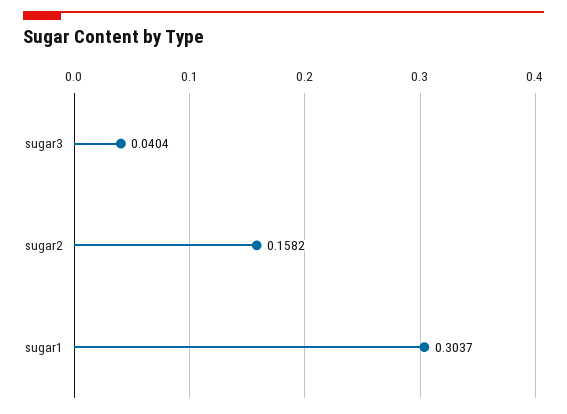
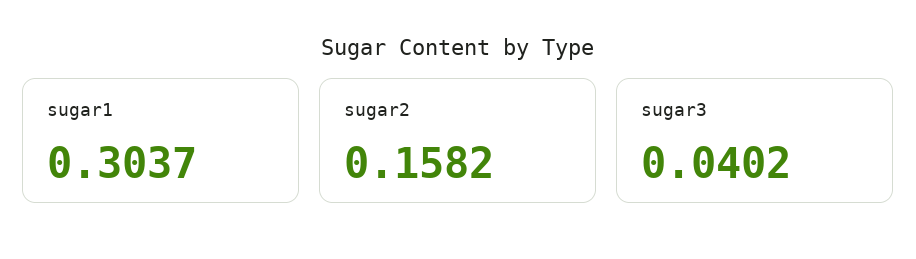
  {
-   "sugar3": 0.0404,
+   "sugar3": 0.0402,
    "sugar2": 0.1582,
    "sugar1": 0.3037
  }

